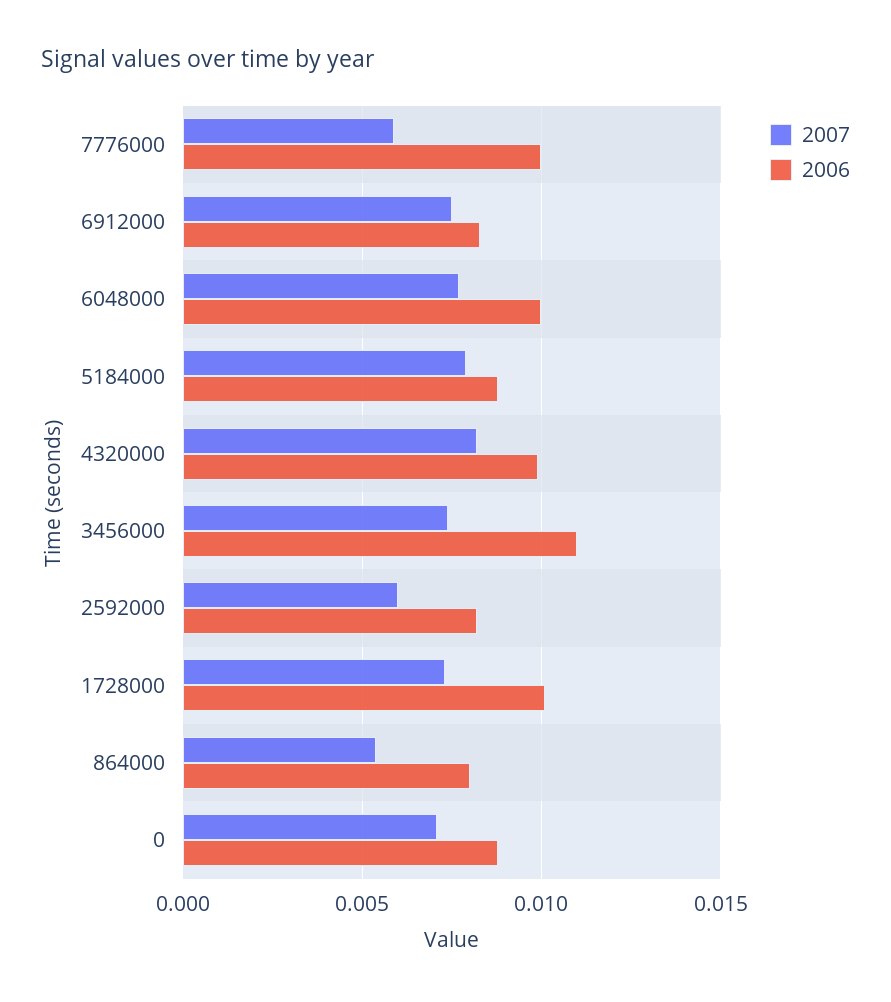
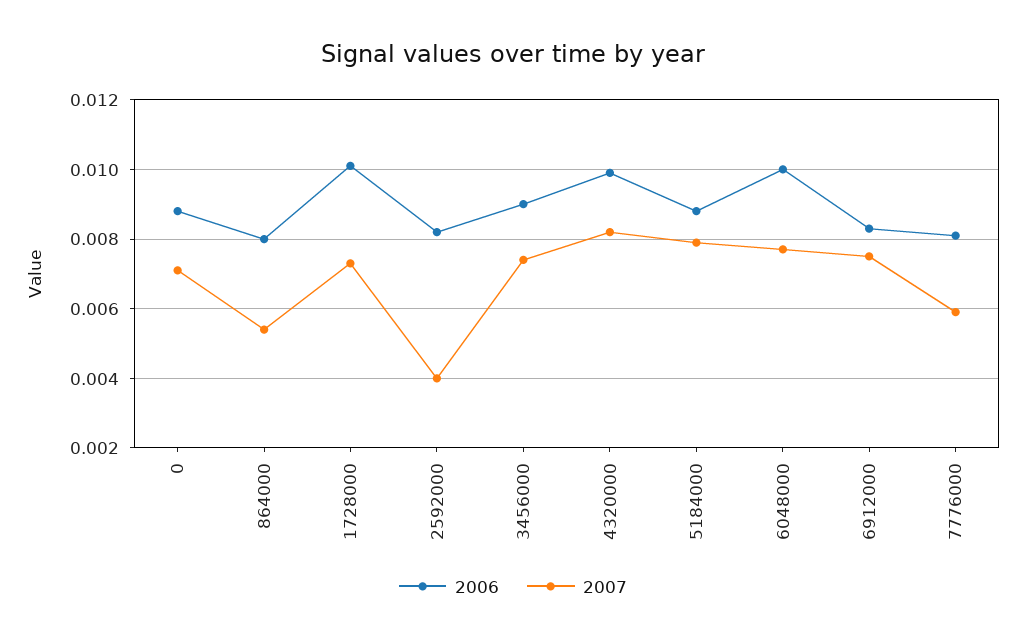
  {
    "2007": {
      "7776000": 0.006,
      "6912000": 0.0075,
      "6048000": 0.0075,
      "5184000": 0.008,
      "4320000": 0.008,
      "3456000": 0.0075,
-     "2592000": 0.006,
+     "2592000": 0.004,
      "1728000": 0.0075,
      "864000": 0.0055,
      "0": 0.007
    },
    "2006": {
-     "7776000": 0.01,
+     "7776000": 0.008,
      "6912000": 0.0085,
      "6048000": 0.01,
      "5184000": 0.009,
      "4320000": 0.01,
-     "3456000": 0.011,
+     "3456000": 0.009,
      "2592000": 0.008,
      "1728000": 0.01,
      "864000": 0.008,
      "0": 0.009
    }
  }

